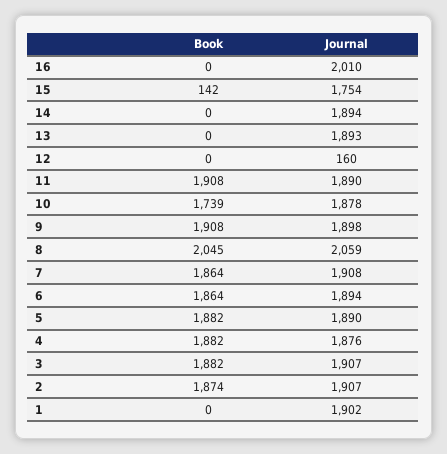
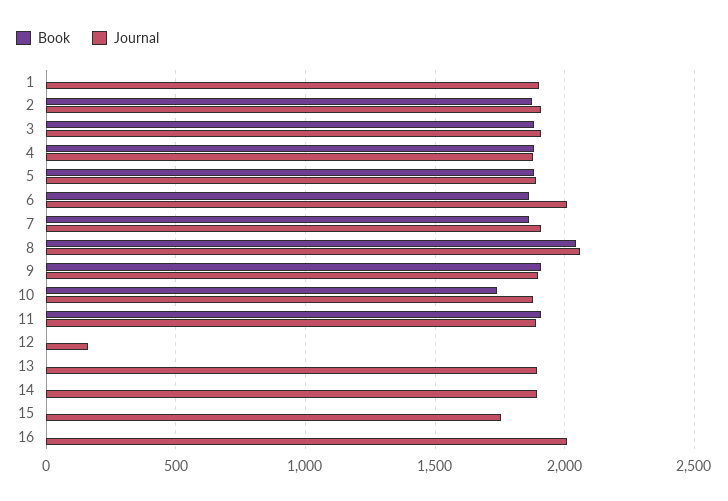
  {
    "Book": {
      "16": 0,
-     "15": 142,
+     "15": 0,
      "14": 0,
      "13": 0,
      "12": 0,
      "11": 1908,
      "10": 1739,
      "9": 1908,
      "8": 2045,
      "7": 1864,
      "6": 1864,
      "5": 1882,
      "4": 1882,
      "3": 1882,
      "2": 1874,
      "1": 0
    },
    "Journal": {
      "16": 2010,
      "15": 1754,
      "14": 1894,
      "13": 1893,
      "12": 160,
      "11": 1890,
      "10": 1878,
      "9": 1898,
      "8": 2059,
      "7": 1908,
-     "6": 1894,
+     "6": 2000,
      "5": 1890,
      "4": 1876,
      "3": 1907,
      "2": 1907,
      "1": 1902
    }
  }

